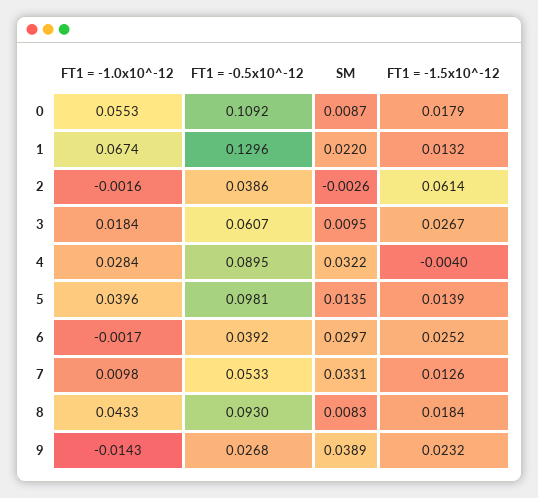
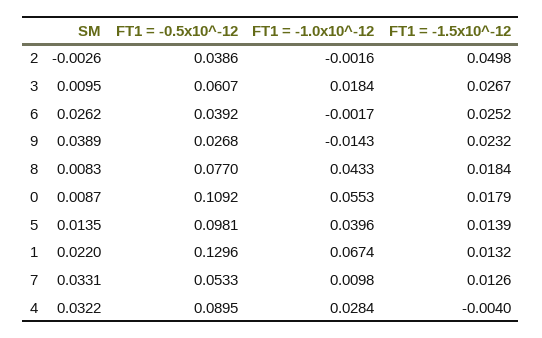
  {
    "FT1 = -1.0x10^-12": {
      "0": 0.0553,
      "1": 0.0674,
      "2": -0.0016,
      "3": 0.0184,
      "4": 0.0284,
      "5": 0.0396,
      "6": -0.0017,
      "7": 0.0098,
      "8": 0.0433,
      "9": -0.0143
    },
    "FT1 = -0.5x10^-12": {
      "0": 0.1092,
      "1": 0.1296,
      "2": 0.0386,
      "3": 0.0607,
      "4": 0.0895,
      "5": 0.0981,
      "6": 0.0392,
      "7": 0.0533,
-     "8": 0.093,
+     "8": 0.077,
      "9": 0.0268
    },
    "SM": {
      "0": 0.0087,
      "1": 0.022,
      "2": -0.0026,
      "3": 0.0095,
      "4": 0.0322,
      "5": 0.0135,
-     "6": 0.0297,
+     "6": 0.0262,
      "7": 0.0331,
      "8": 0.0083,
      "9": 0.0389
    },
    "FT1 = -1.5x10^-12": {
      "0": 0.0179,
      "1": 0.0132,
-     "2": 0.0614,
+     "2": 0.0498,
      "3": 0.0267,
      "4": -0.004,
      "5": 0.0139,
      "6": 0.0252,
      "7": 0.0126,
      "8": 0.0184,
      "9": 0.0232
    }
  }

